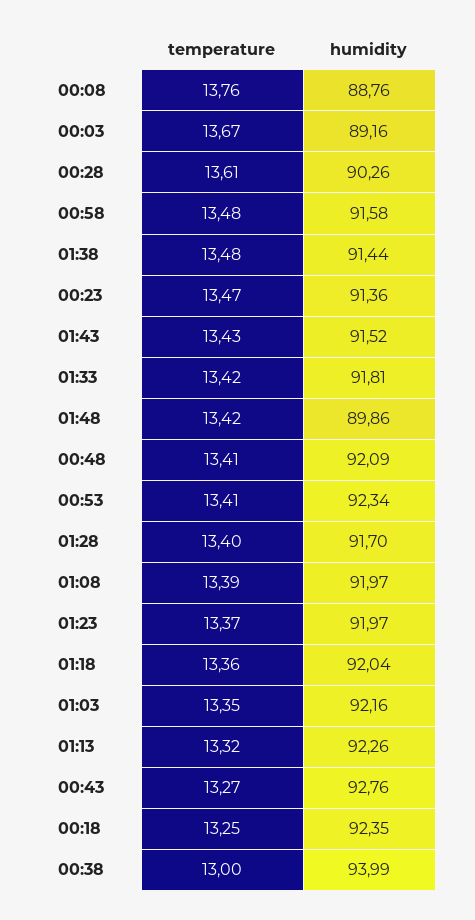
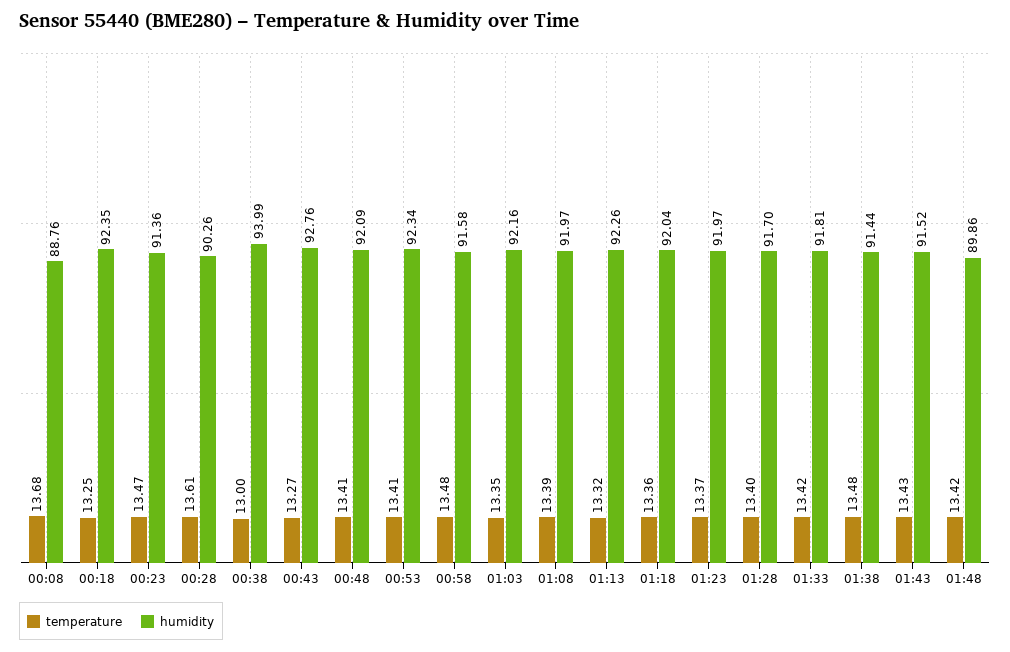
  {
    "temperature": {
-     "00:08": 13.76,
+     "00:08": 13.68,
-     "00:03": 13.67,
      "00:28": 13.61,
      "00:58": 13.48,
      "01:38": 13.48,
      "00:23": 13.47,
      "01:43": 13.43,
      "01:33": 13.42,
      "01:48": 13.42,
      "00:48": 13.41,
      "00:53": 13.41,
      "01:28": 13.4,
      "01:08": 13.39,
      "01:23": 13.37,
      "01:18": 13.36,
      "01:03": 13.35,
      "01:13": 13.32,
      "00:43": 13.27,
      "00:18": 13.25,
      "00:38": 13
    },
    "humidity": {
      "00:08": 88.76,
-     "00:03": 89.16,
      "00:28": 90.26,
      "00:58": 91.58,
      "01:38": 91.44,
      "00:23": 91.36,
      "01:43": 91.52,
      "01:33": 91.81,
      "01:48": 89.86,
      "00:48": 92.09,
      "00:53": 92.34,
      "01:28": 91.7,
      "01:08": 91.97,
      "01:23": 91.97,
      "01:18": 92.04,
      "01:03": 92.16,
      "01:13": 92.26,
      "00:43": 92.76,
      "00:18": 92.35,
      "00:38": 93.99
    }
  }

